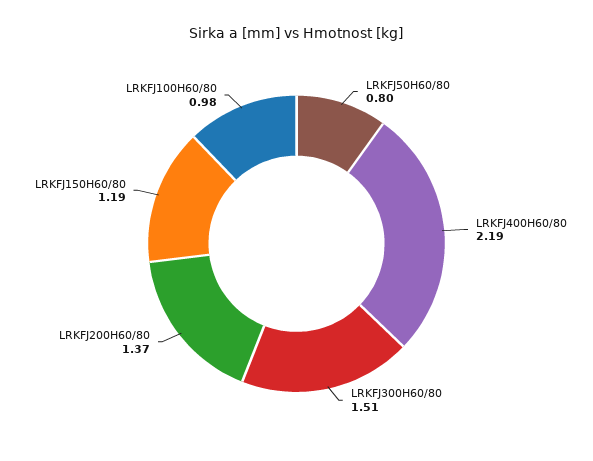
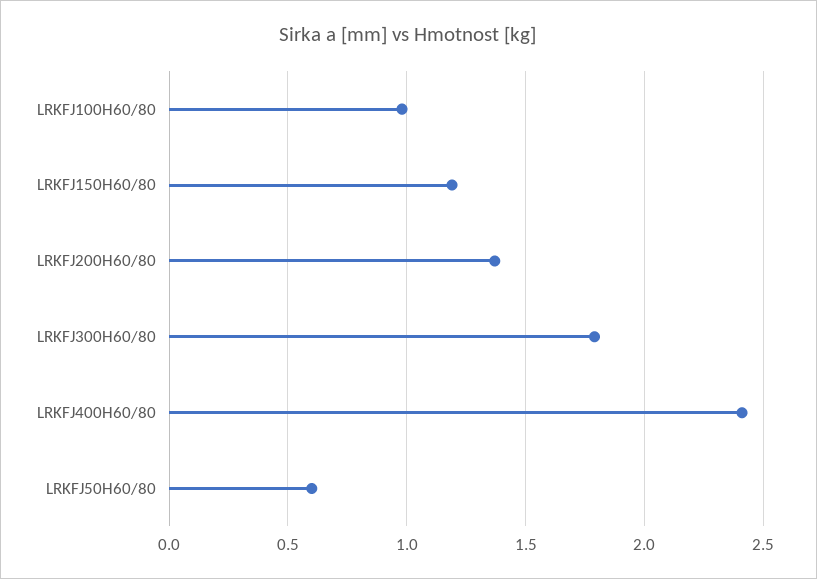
  {
-   "LRKFJ50H60/80": 0.8,
+   "LRKFJ50H60/80": 0.6,
-   "LRKFJ400H60/80": 2.19,
+   "LRKFJ400H60/80": 2.4,
-   "LRKFJ300H60/80": 1.51,
+   "LRKFJ300H60/80": 1.8,
    "LRKFJ200H60/80": 1.37,
    "LRKFJ150H60/80": 1.19,
    "LRKFJ100H60/80": 0.98
  }

